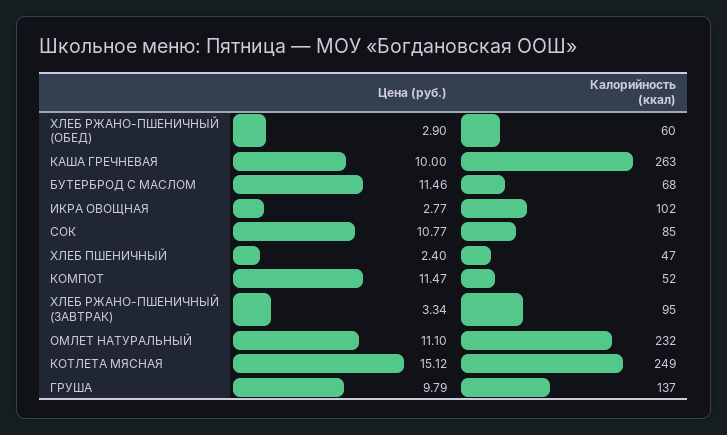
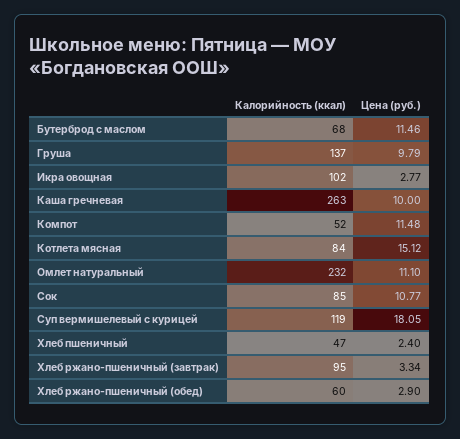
  {
    "Цена (руб.)": {
      "ХЛЕБ РЖАНО-ПШЕНИЧНЫЙ (ОБЕД)": 2.9,
      "КАША ГРЕЧНЕВАЯ": 10,
      "БУТЕРБРОД С МАСЛОМ": 11.46,
      "ИКРА ОВОЩНАЯ": 2.77,
      "СОК": 10.77,
      "ХЛЕБ ПШЕНИЧНЫЙ": 2.4,
-     "КОМПОТ": 11.47,
+     "КОМПОТ": 11.48,
      "ХЛЕБ РЖАНО-ПШЕНИЧНЫЙ (ЗАВТРАК)": 3.34,
      "ОМЛЕТ НАТУРАЛЬНЫЙ": 11.1,
      "КОТЛЕТА МЯСНАЯ": 15.12,
-     "ГРУША": 9.79
+     "ГРУША": 9.79,
+     "Суп вермишелевый с курицей": 18.05
    },
    "Калорийность (ккал)": {
      "ХЛЕБ РЖАНО-ПШЕНИЧНЫЙ (ОБЕД)": 60,
      "КАША ГРЕЧНЕВАЯ": 263,
      "БУТЕРБРОД С МАСЛОМ": 68,
      "ИКРА ОВОЩНАЯ": 102,
      "СОК": 85,
      "ХЛЕБ ПШЕНИЧНЫЙ": 47,
      "КОМПОТ": 52,
      "ХЛЕБ РЖАНО-ПШЕНИЧНЫЙ (ЗАВТРАК)": 95,
      "ОМЛЕТ НАТУРАЛЬНЫЙ": 232,
-     "КОТЛЕТА МЯСНАЯ": 249,
+     "КОТЛЕТА МЯСНАЯ": 84,
-     "ГРУША": 137
+     "ГРУША": 137,
+     "Суп вермишелевый с курицей": 119
    }
  }

